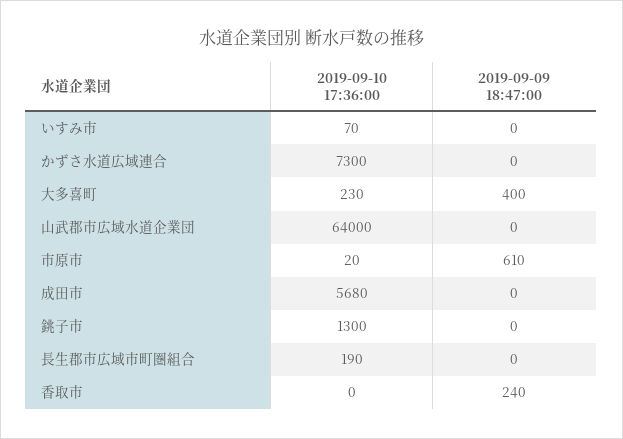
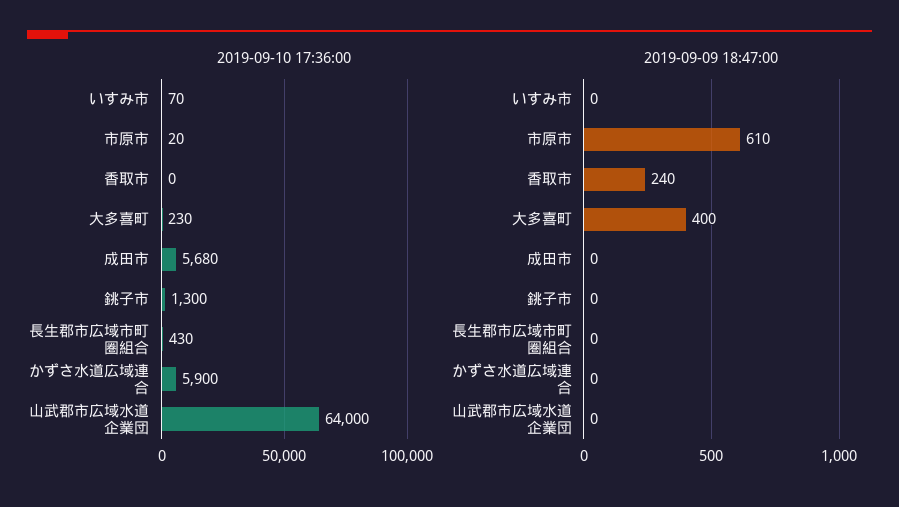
  {
    "2019-09-10 17:36:00": {
      "いすみ市": 70,
-     "かずさ水道広域連合": 7300,
+     "かずさ水道広域連合": 5900,
      "大多喜町": 230,
      "山武郡市広域水道企業団": 64000,
      "市原市": 20,
      "成田市": 5680,
      "銚子市": 1300,
-     "長生郡市広域市町圏組合": 190,
+     "長生郡市広域市町圏組合": 430,
      "香取市": 0
    },
    "2019-09-09 18:47:00": {
      "いすみ市": 0,
      "かずさ水道広域連合": 0,
      "大多喜町": 400,
      "山武郡市広域水道企業団": 0,
      "市原市": 610,
      "成田市": 0,
      "銚子市": 0,
      "長生郡市広域市町圏組合": 0,
      "香取市": 240
    }
  }

